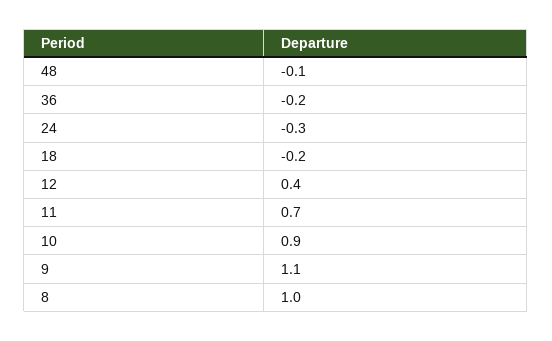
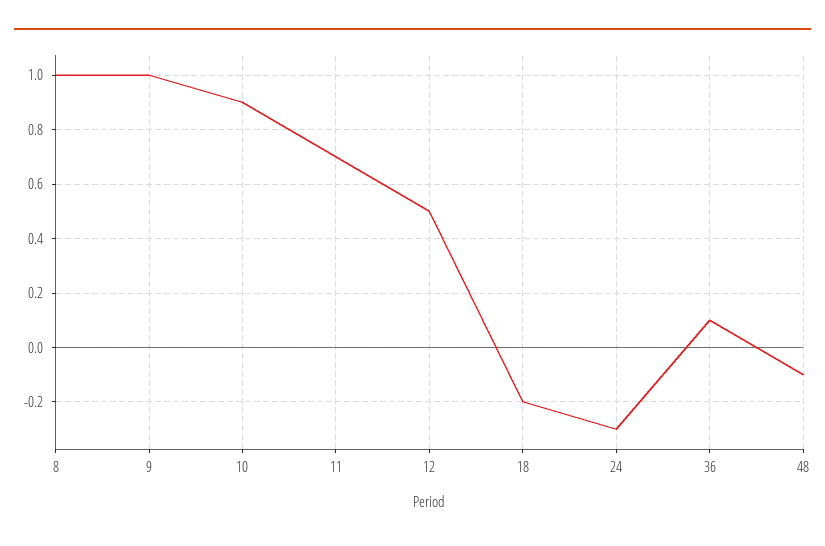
  {
    "48": -0.1,
-   "36": -0.2,
+   "36": 0.1,
    "24": -0.3,
    "18": -0.2,
-   "12": 0.4,
+   "12": 0.5,
    "11": 0.7,
    "10": 0.9,
-   "9": 1.1,
+   "9": 1,
    "8": 1
  }

